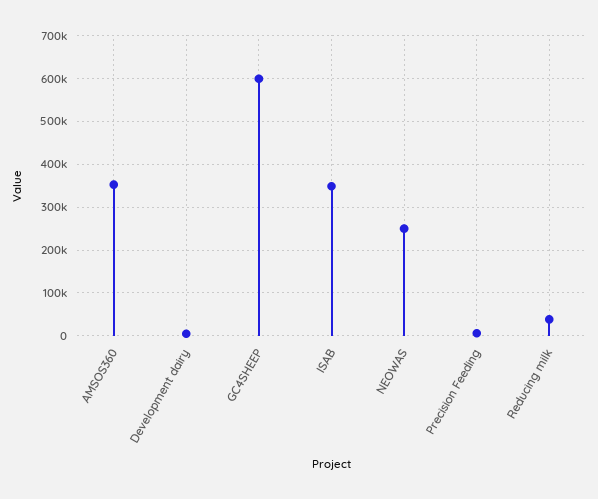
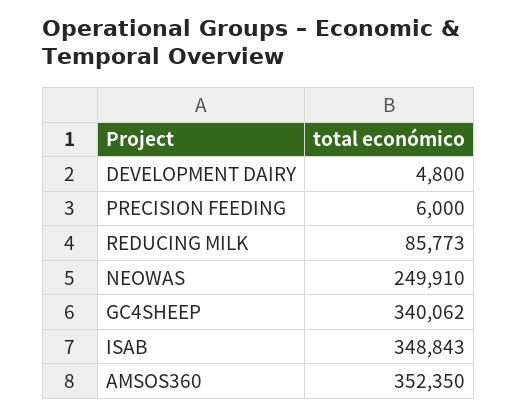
  {
    "AMSOS360": 352350,
    "Development dairy": 4800,
-   "GC4SHEEP": 600000,
+   "GC4SHEEP": 340062,
    "ISAB": 348843,
    "NEOWAS": 249910,
    "Precision Feeding": 6000,
-   "Reducing milk": 40000
+   "Reducing milk": 85773
  }

